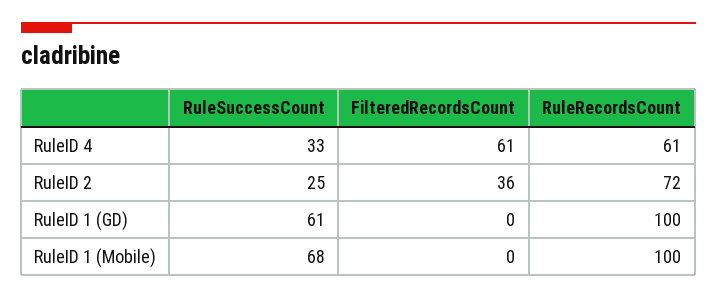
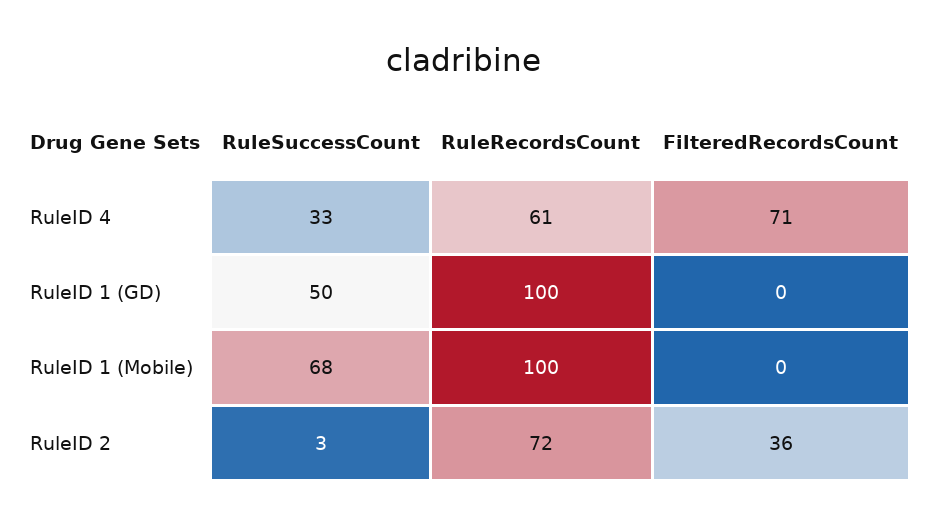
  {
    "RuleSuccessCount": {
      "RuleID 4": 33,
-     "RuleID 2": 25,
+     "RuleID 2": 3,
-     "RuleID 1 (GD)": 61,
+     "RuleID 1 (GD)": 50,
      "RuleID 1 (Mobile)": 68
    },
    "FilteredRecordsCount": {
-     "RuleID 4": 61,
+     "RuleID 4": 71,
      "RuleID 2": 36,
      "RuleID 1 (GD)": 0,
      "RuleID 1 (Mobile)": 0
    },
    "RuleRecordsCount": {
      "RuleID 4": 61,
      "RuleID 2": 72,
      "RuleID 1 (GD)": 100,
      "RuleID 1 (Mobile)": 100
    }
  }

